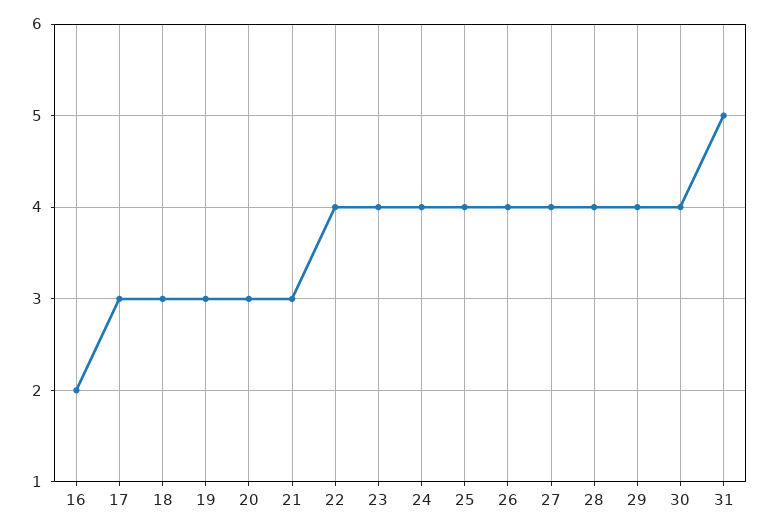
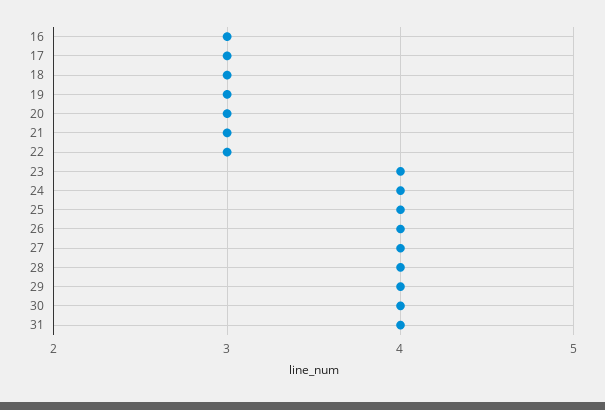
  {
-   "16": 2,
+   "16": 3,
    "17": 3,
    "18": 3,
    "19": 3,
    "20": 3,
    "21": 3,
-   "22": 4,
+   "22": 3,
    "23": 4,
    "24": 4,
    "25": 4,
    "26": 4,
    "27": 4,
    "28": 4,
    "29": 4,
    "30": 4,
-   "31": 5
+   "31": 4
  }

